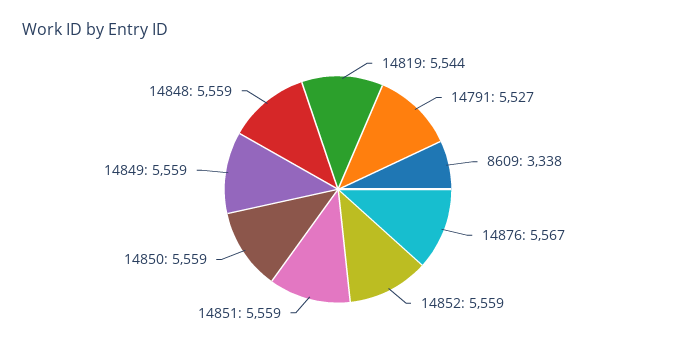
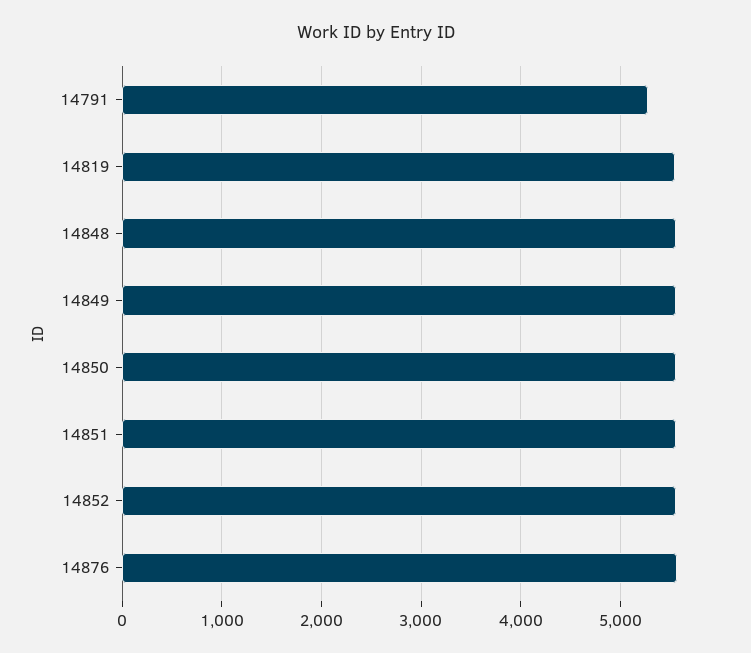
  {
    "14819": 5544,
-   "14791": 5527,
+   "14791": 5300,
-   "8609": 3338,
    "14876": 5567,
    "14852": 5559,
    "14851": 5559,
    "14850": 5559,
    "14849": 5559,
    "14848": 5559
  }

